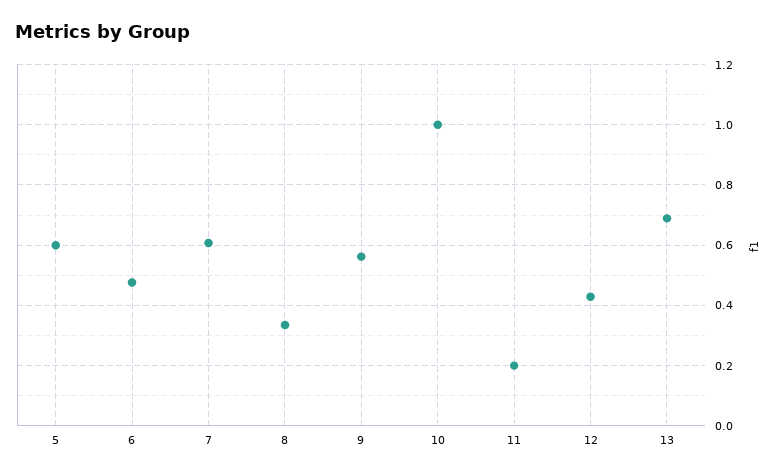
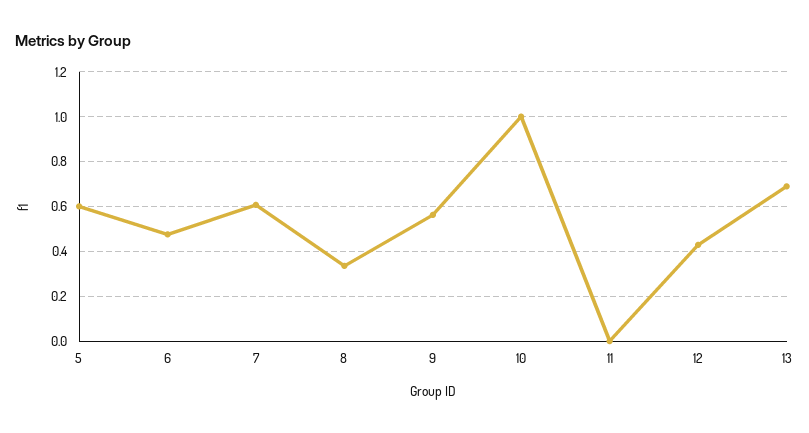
  {
    "5": 0.6,
    "6": 0.48,
    "7": 0.6,
    "8": 0.34,
    "9": 0.56,
    "10": 1,
-   "11": 0.2,
+   "11": 0,
    "12": 0.42,
    "13": 0.68
  }

